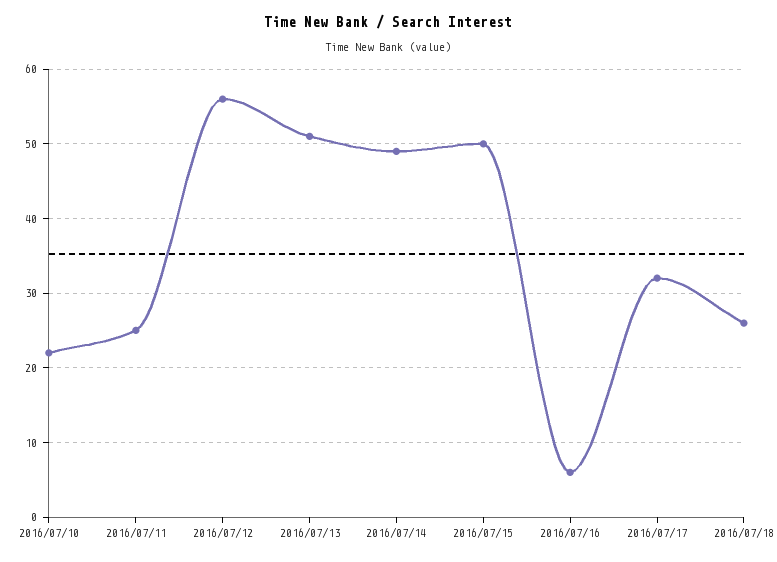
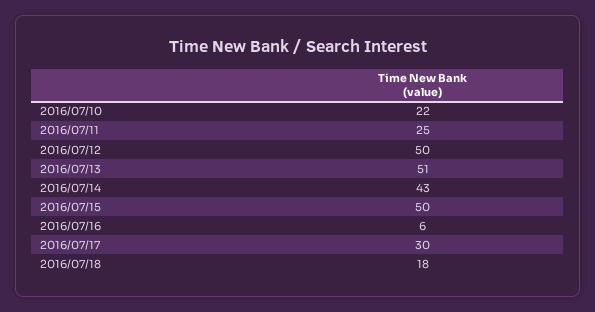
  {
    "2016/07/10": 22,
    "2016/07/11": 25,
-   "2016/07/12": 56,
+   "2016/07/12": 50,
    "2016/07/13": 51,
-   "2016/07/14": 49,
+   "2016/07/14": 43,
    "2016/07/15": 50,
    "2016/07/16": 6,
-   "2016/07/17": 32,
+   "2016/07/17": 30,
-   "2016/07/18": 26
+   "2016/07/18": 18
  }

